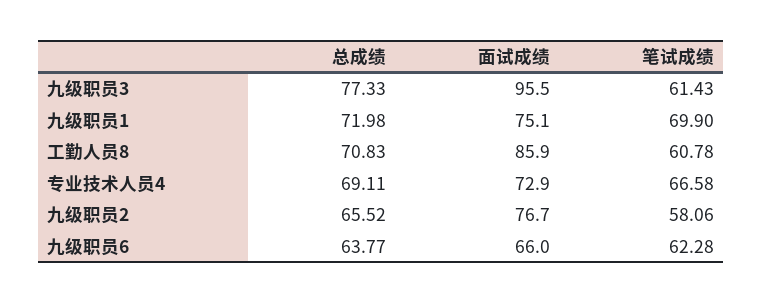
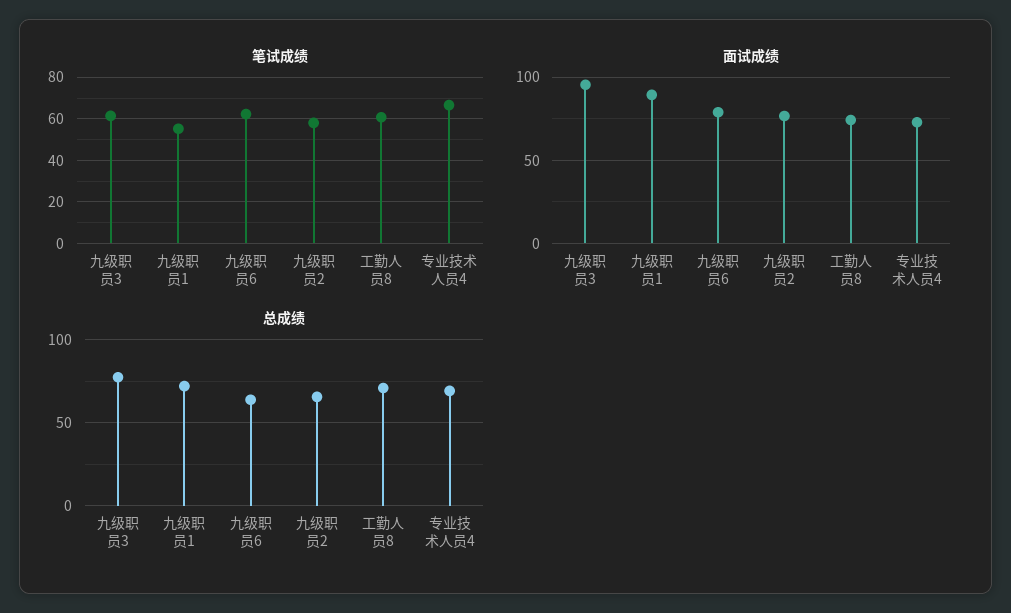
  {
    "总成绩": {
      "九级职员3": 77.33,
      "九级职员1": 71.98,
      "工勤人员8": 70.83,
      "专业技术人员4": 69.11,
      "九级职员2": 65.52,
      "九级职员6": 63.77
    },
    "面试成绩": {
      "九级职员3": 95.5,
-     "九级职员1": 75.1,
+     "九级职员1": 90,
-     "工勤人员8": 85.9,
+     "工勤人员8": 75,
      "专业技术人员4": 72.9,
      "九级职员2": 76.7,
-     "九级职员6": 66
+     "九级职员6": 80
    },
    "笔试成绩": {
      "九级职员3": 61.43,
-     "九级职员1": 69.9,
+     "九级职员1": 55,
      "工勤人员8": 60.78,
      "专业技术人员4": 66.58,
      "九级职员2": 58.06,
      "九级职员6": 62.28
    }
  }

